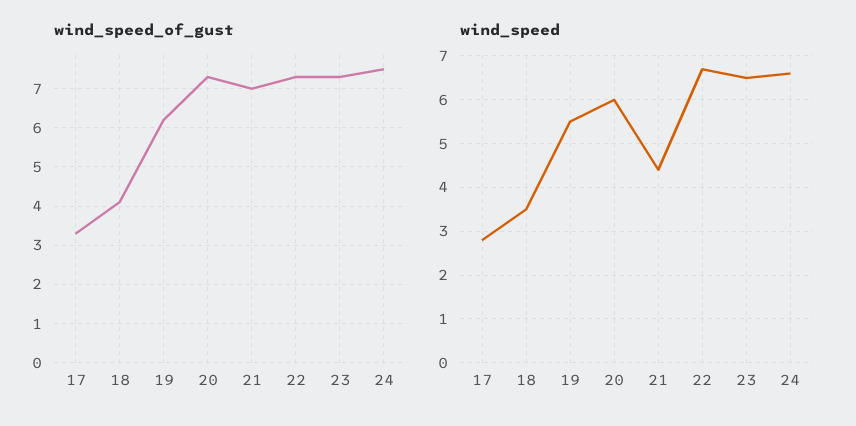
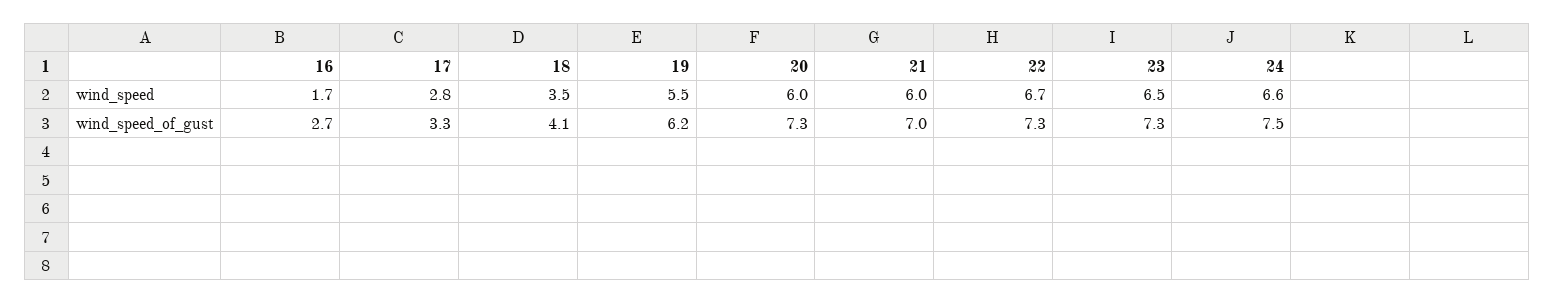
  {
    "wind_speed_of_gust": {
      "17": 3.3,
      "18": 4.1,
      "19": 6.2,
      "20": 7.3,
      "21": 7,
      "22": 7.3,
      "23": 7.3,
-     "24": 7.5
+     "24": 7.5,
+     "16": 2.7
    },
    "wind_speed": {
      "17": 2.8,
      "18": 3.5,
      "19": 5.5,
      "20": 6,
-     "21": 4.5,
+     "21": 6,
      "22": 6.7,
      "23": 6.5,
-     "24": 6.6
+     "24": 6.6,
+     "16": 1.7
    }
  }

